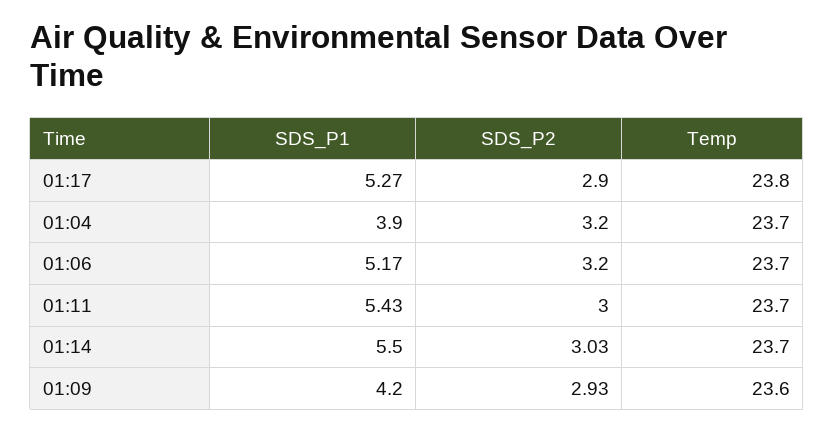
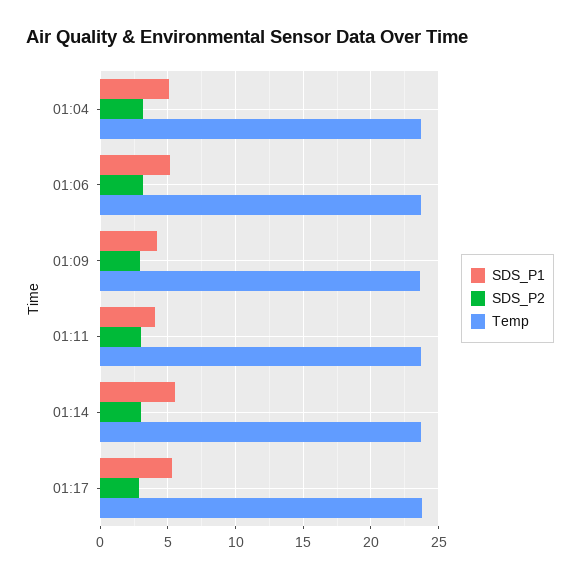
  {
    "SDS_P1": {
      "01:17": 5.27,
-     "01:04": 3.9,
+     "01:04": 5,
      "01:06": 5.17,
-     "01:11": 5.43,
+     "01:11": 4,
      "01:14": 5.5,
      "01:09": 4.2
    },
    "SDS_P2": {
      "01:17": 2.9,
      "01:04": 3.2,
      "01:06": 3.2,
      "01:11": 3,
      "01:14": 3.03,
      "01:09": 2.93
    },
    "Temp": {
      "01:17": 23.8,
      "01:04": 23.7,
      "01:06": 23.7,
      "01:11": 23.7,
      "01:14": 23.7,
      "01:09": 23.6
    }
  }

